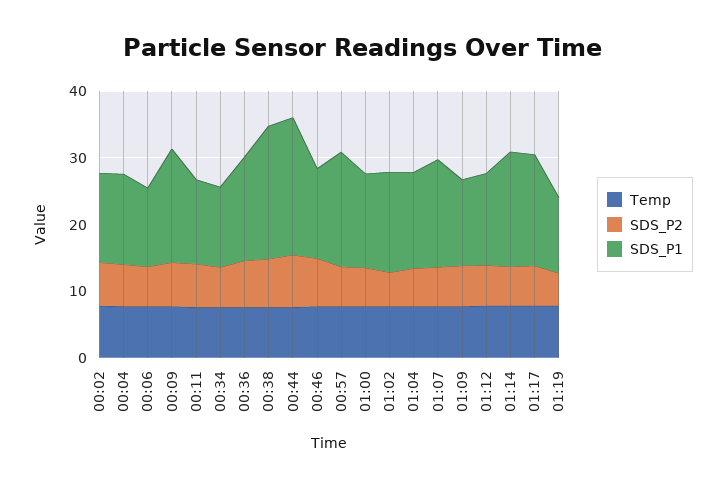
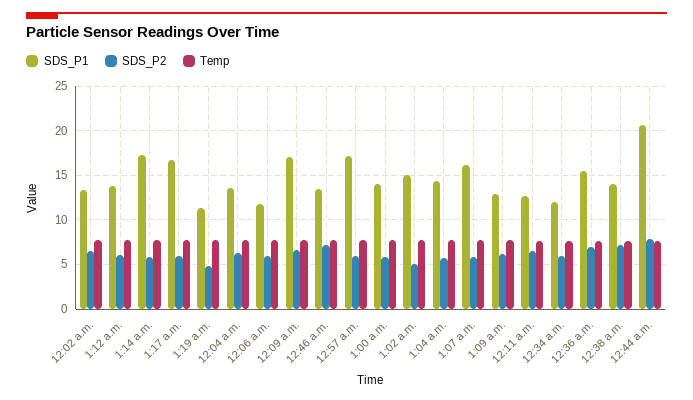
  {
    "Temp": {
      "00:02": 8,
      "00:04": 8,
      "00:06": 8,
      "00:09": 8,
      "00:11": 8,
      "00:34": 8,
      "00:36": 8,
      "00:38": 8,
      "00:44": 8,
      "00:46": 8,
      "00:57": 8,
      "01:00": 8,
      "01:02": 8,
      "01:04": 8,
      "01:07": 8,
      "01:09": 8,
      "01:12": 8,
      "01:14": 8,
      "01:17": 8,
      "01:19": 8
    },
    "SDS_P2": {
      "00:02": 7,
      "00:04": 6,
      "00:06": 6,
      "00:09": 7,
      "00:11": 6,
      "00:34": 6,
      "00:36": 7,
      "00:38": 7,
      "00:44": 8,
      "00:46": 7,
      "00:57": 6,
      "01:00": 6,
      "01:02": 5,
      "01:04": 6,
      "01:07": 6,
      "01:09": 6,
      "01:12": 6,
      "01:14": 6,
      "01:17": 6,
      "01:19": 5
    },
    "SDS_P1": {
      "00:02": 13,
      "00:04": 14,
      "00:06": 12,
      "00:09": 17,
      "00:11": 13,
      "00:34": 12,
      "00:36": 16,
-     "00:38": 20,
+     "00:38": 14,
      "00:44": 21,
      "00:46": 13,
      "00:57": 17,
      "01:00": 14,
      "01:02": 15,
      "01:04": 14,
      "01:07": 16,
      "01:09": 13,
      "01:12": 14,
      "01:14": 17,
      "01:17": 17,
      "01:19": 11
    }
  }

